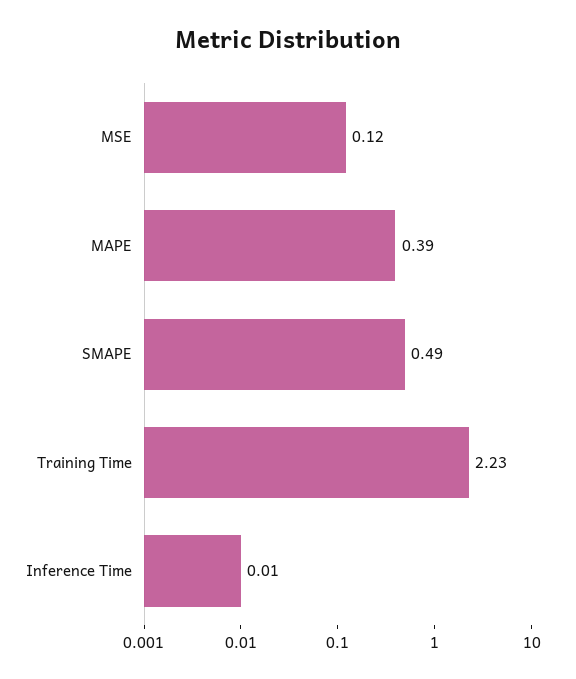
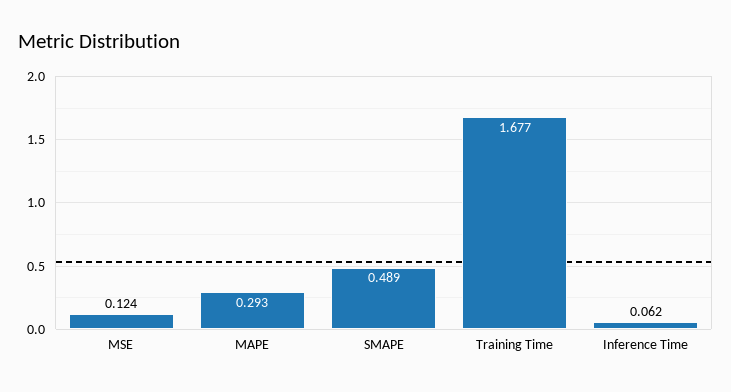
  {
    "MSE": 0.124,
-   "MAPE": 0.39,
+   "MAPE": 0.293,
    "SMAPE": 0.489,
-   "Training Time": 2.23,
+   "Training Time": 1.677,
-   "Inference Time": 0.01
+   "Inference Time": 0.062
  }

